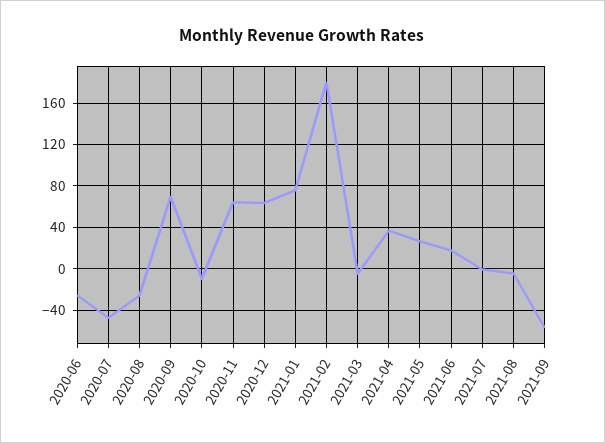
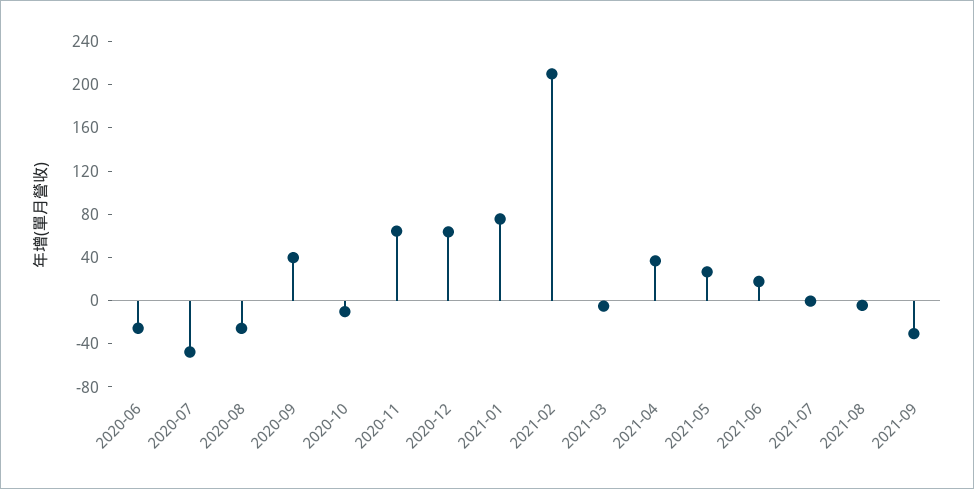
  {
    "2020-06": -30,
    "2020-07": -50,
    "2020-08": -30,
-   "2020-09": 70,
+   "2020-09": 40,
    "2020-10": -10,
    "2020-11": 60,
    "2020-12": 60,
    "2021-01": 80,
-   "2021-02": 180,
+   "2021-02": 210,
    "2021-03": -10,
    "2021-04": 40,
    "2021-05": 30,
    "2021-06": 20,
    "2021-07": 0,
    "2021-08": 0,
-   "2021-09": -60
+   "2021-09": -30
  }

